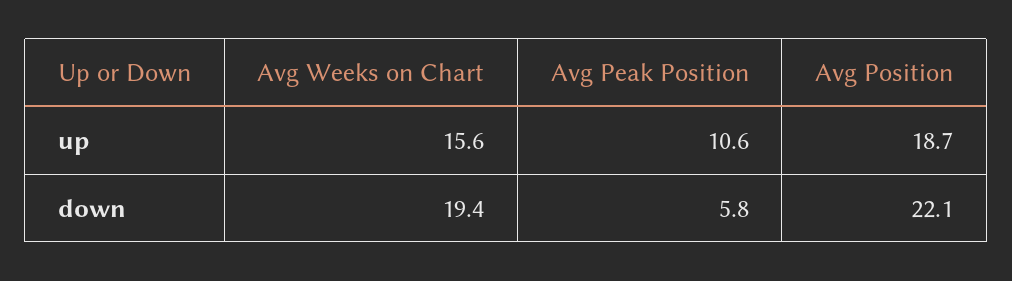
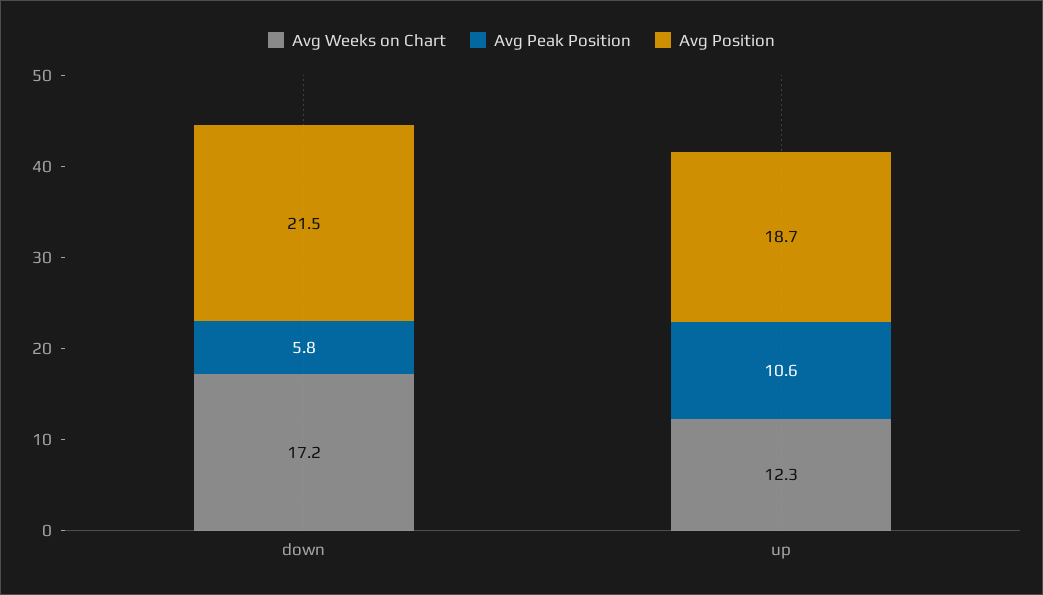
  {
    "Avg Weeks on Chart": {
-     "up": 15.6,
+     "up": 12.3,
-     "down": 19.4
+     "down": 17.2
    },
    "Avg Peak Position": {
      "up": 10.6,
      "down": 5.8
    },
    "Avg Position": {
      "up": 18.7,
-     "down": 22.1
+     "down": 21.5
    }
  }

